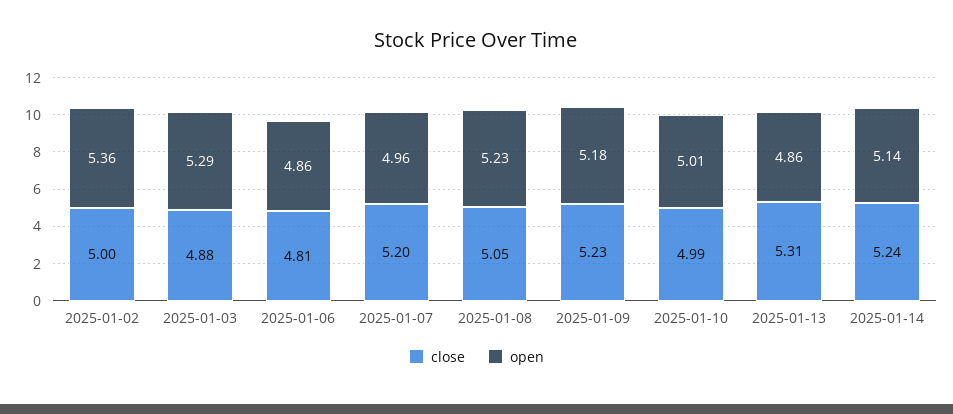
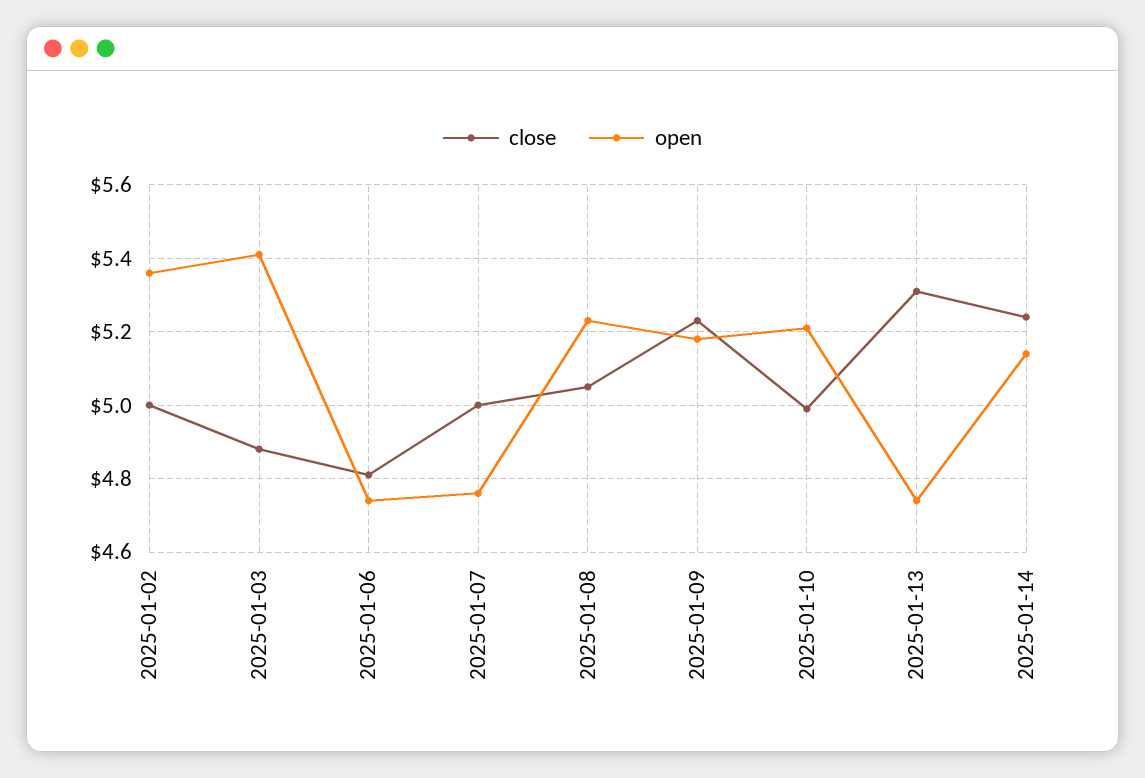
  {
    "close": {
      "2025-01-02": 5,
      "2025-01-03": 4.88,
      "2025-01-06": 4.81,
-     "2025-01-07": 5.2,
+     "2025-01-07": 5,
      "2025-01-08": 5.05,
      "2025-01-09": 5.23,
      "2025-01-10": 4.99,
      "2025-01-13": 5.31,
      "2025-01-14": 5.24
    },
    "open": {
      "2025-01-02": 5.36,
-     "2025-01-03": 5.29,
+     "2025-01-03": 5.4,
-     "2025-01-06": 4.86,
+     "2025-01-06": 4.75,
-     "2025-01-07": 4.96,
+     "2025-01-07": 4.75,
      "2025-01-08": 5.23,
      "2025-01-09": 5.18,
-     "2025-01-10": 5.01,
+     "2025-01-10": 5.2,
-     "2025-01-13": 4.86,
+     "2025-01-13": 4.75,
      "2025-01-14": 5.14
    }
  }

